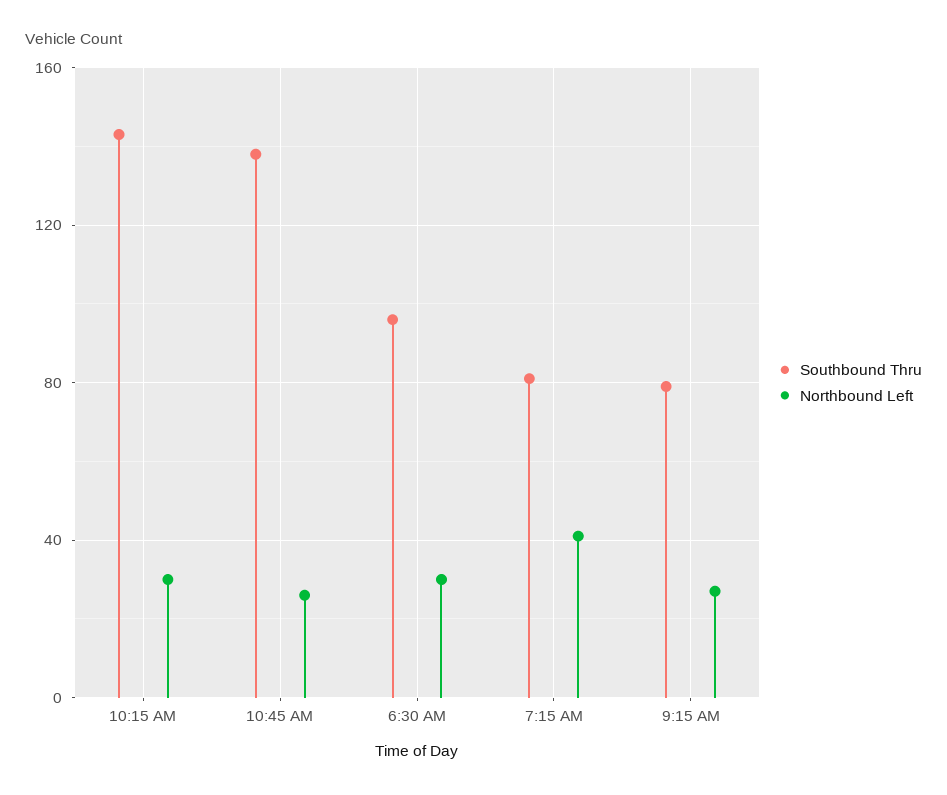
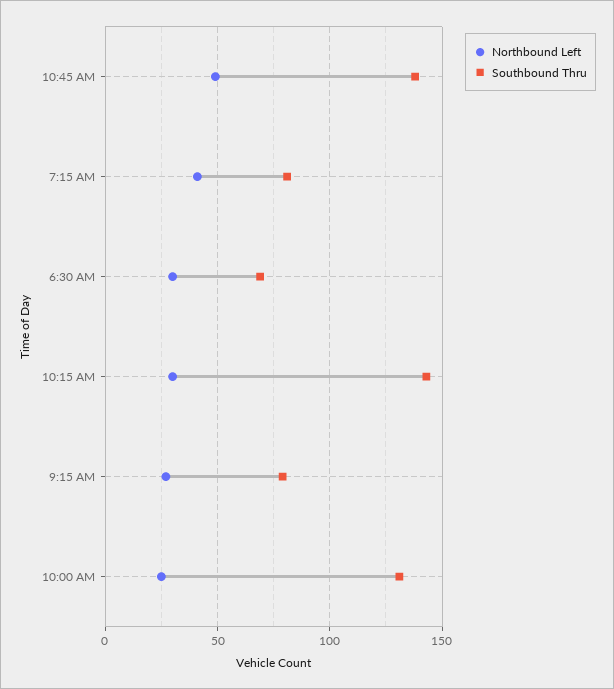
  {
    "Southbound Thru": {
      "10:15 AM": 145,
      "10:45 AM": 140,
-     "6:30 AM": 95,
+     "6:30 AM": 70,
      "7:15 AM": 80,
-     "9:15 AM": 80
+     "9:15 AM": 80,
+     "10:00 AM": 130
    },
    "Northbound Left": {
      "10:15 AM": 30,
-     "10:45 AM": 25,
+     "10:45 AM": 50,
      "6:30 AM": 30,
      "7:15 AM": 40,
-     "9:15 AM": 25
+     "9:15 AM": 25,
+     "10:00 AM": 25
    }
  }

